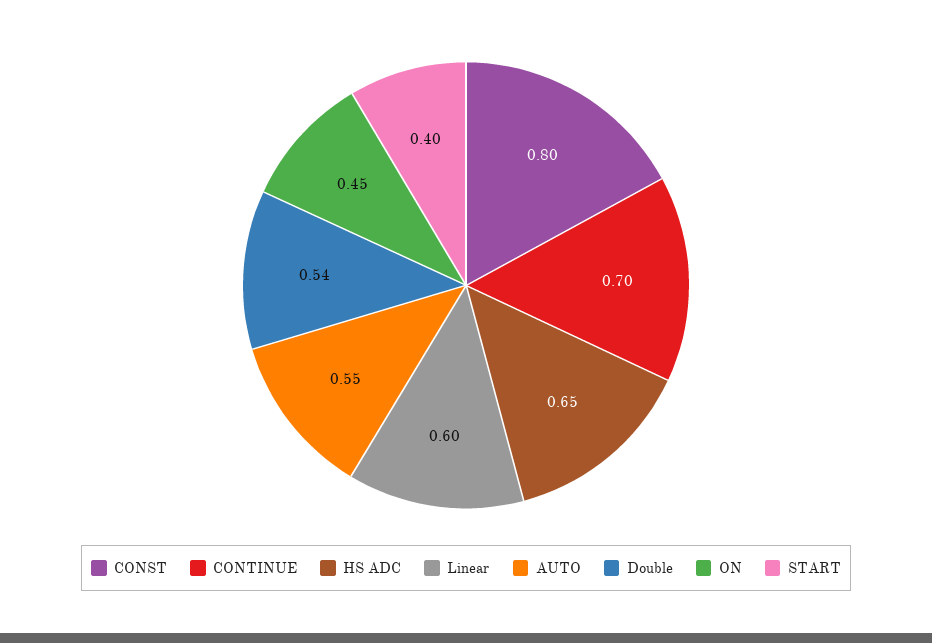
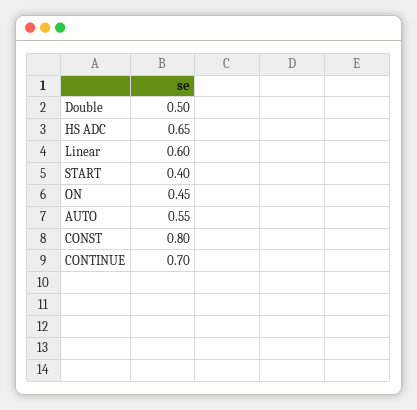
  {
    "CONST": 0.8,
    "CONTINUE": 0.7,
    "HS ADC": 0.65,
    "Linear": 0.6,
    "AUTO": 0.55,
-   "Double": 0.54,
+   "Double": 0.5,
    "ON": 0.45,
    "START": 0.4
  }

